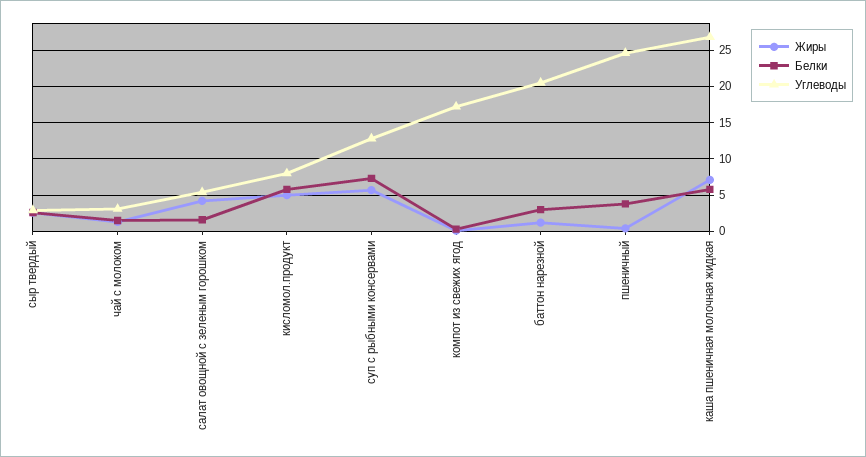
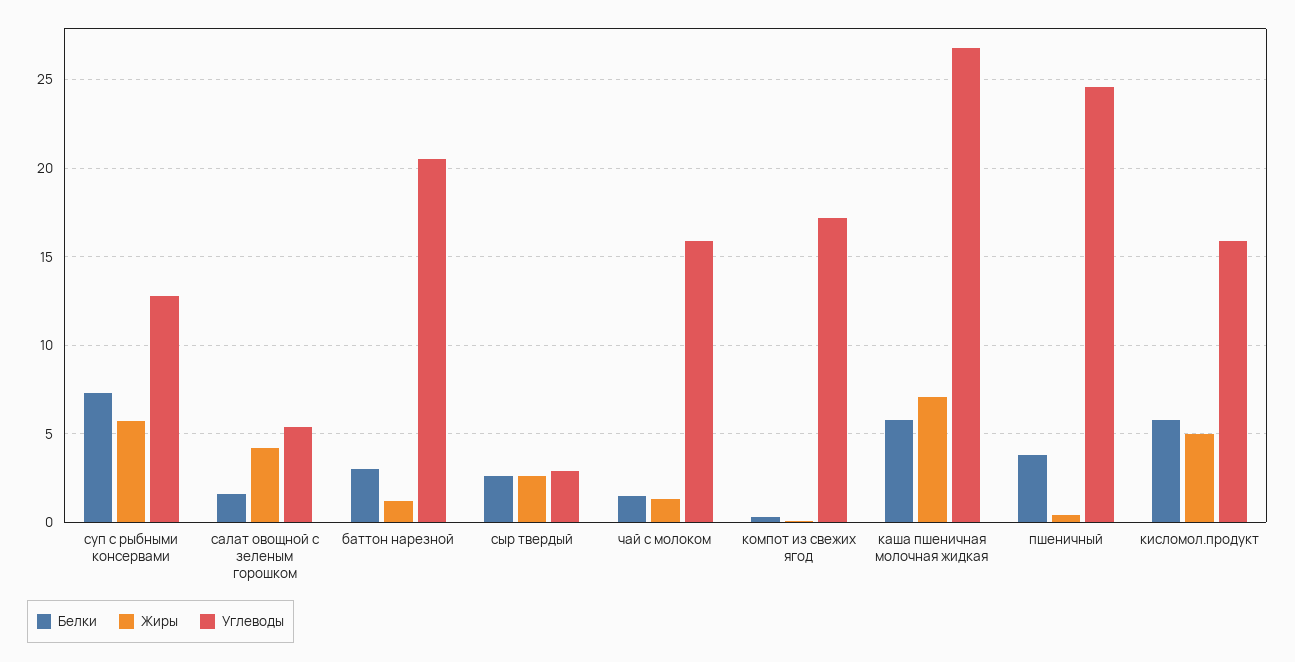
  {
    "Жиры": {
      "сыр твердый": 2.5,
      "чай с молоком": 1.5,
      "салат овощной с зеленым горошком": 4,
      "кисломол.продукт": 5,
      "суп с рыбными консервами": 5.5,
      "компот из свежих ягод": 0,
      "баттон нарезной": 1,
      "пшеничный": 0.5,
      "каша пшеничная молочная жидкая": 7
    },
    "Белки": {
      "сыр твердый": 2.5,
      "чай с молоком": 1.5,
      "салат овощной с зеленым горошком": 1.5,
      "кисломол.продукт": 6,
      "суп с рыбными консервами": 7.5,
      "компот из свежих ягод": 0.5,
      "баттон нарезной": 3,
      "пшеничный": 4,
      "каша пшеничная молочная жидкая": 6
    },
    "Углеводы": {
      "сыр твердый": 3,
-     "чай с молоком": 3,
+     "чай с молоком": 16,
      "салат овощной с зеленым горошком": 5.5,
-     "кисломол.продукт": 8,
+     "кисломол.продукт": 16,
      "суп с рыбными консервами": 13,
      "компот из свежих ягод": 17,
      "баттон нарезной": 20.5,
      "пшеничный": 24.5,
      "каша пшеничная молочная жидкая": 27
    }
  }

